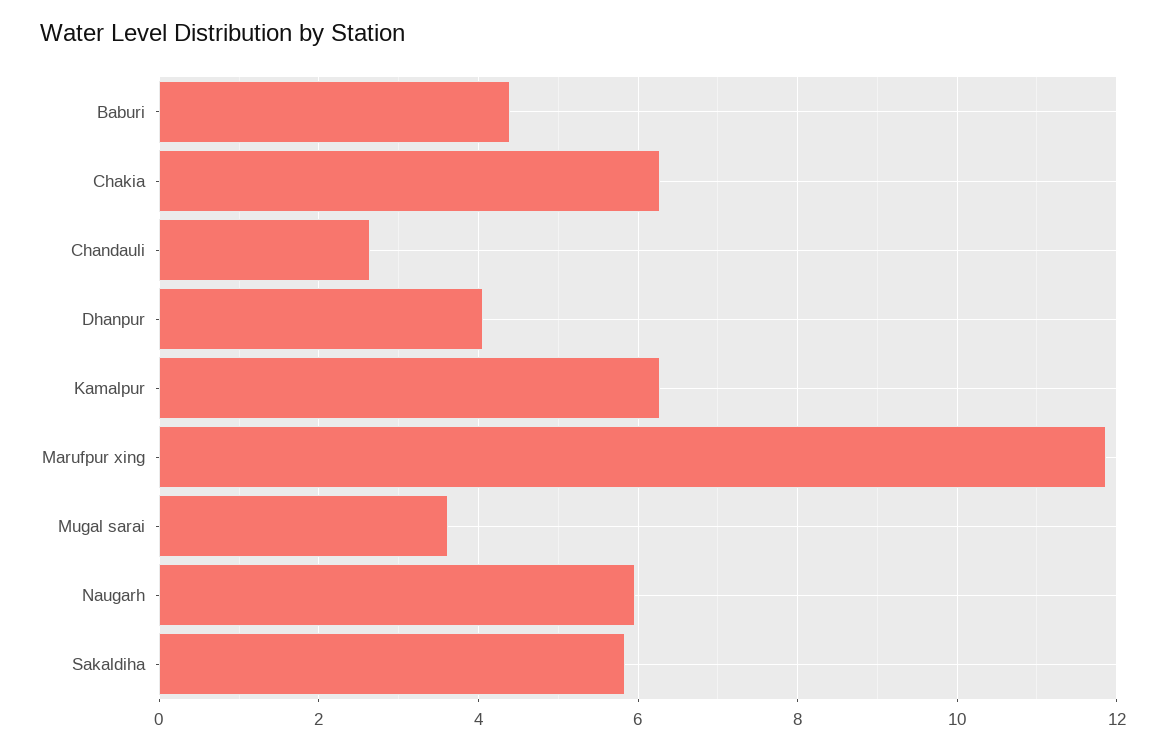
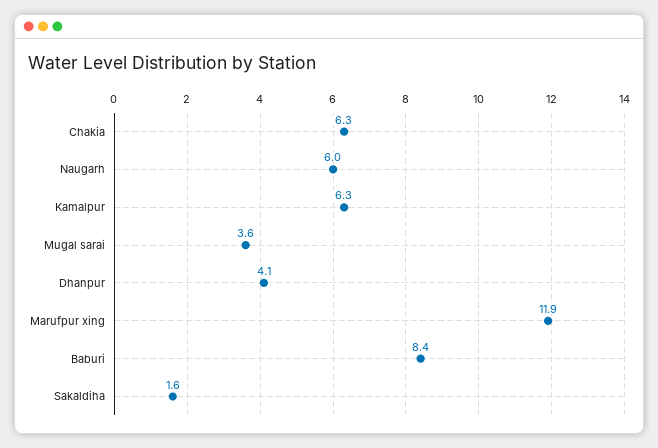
  {
-   "Baburi": 4.4,
+   "Baburi": 8.4,
    "Chakia": 6.3,
-   "Chandauli": 2.6,
    "Dhanpur": 4.1,
    "Kamalpur": 6.3,
    "Marufpur xing": 11.9,
    "Mugal sarai": 3.6,
    "Naugarh": 6,
-   "Sakaldiha": 5.8
+   "Sakaldiha": 1.6
  }

